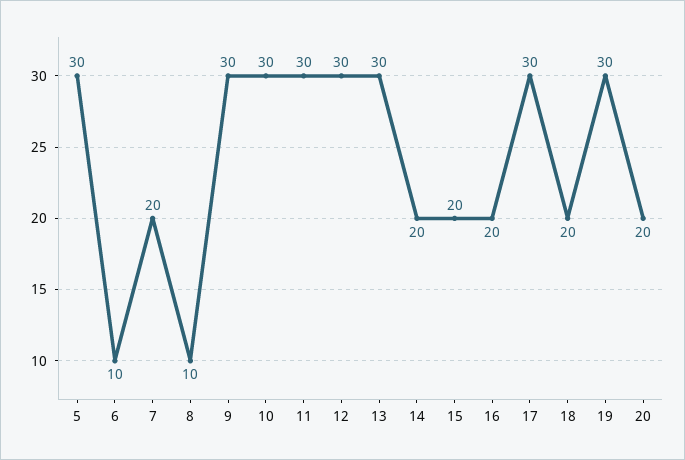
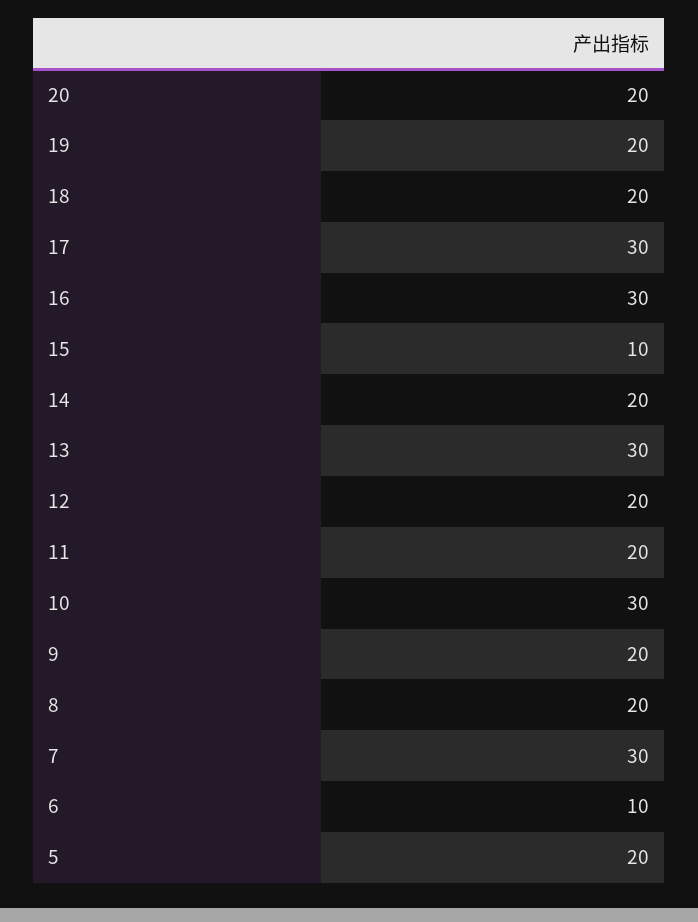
  {
-   "5": 30,
+   "5": 20,
    "6": 10,
-   "7": 20,
+   "7": 30,
-   "8": 10,
+   "8": 20,
-   "9": 30,
+   "9": 20,
    "10": 30,
-   "11": 30,
+   "11": 20,
-   "12": 30,
+   "12": 20,
    "13": 30,
    "14": 20,
-   "15": 20,
+   "15": 10,
-   "16": 20,
+   "16": 30,
    "17": 30,
    "18": 20,
-   "19": 30,
+   "19": 20,
    "20": 20
  }

